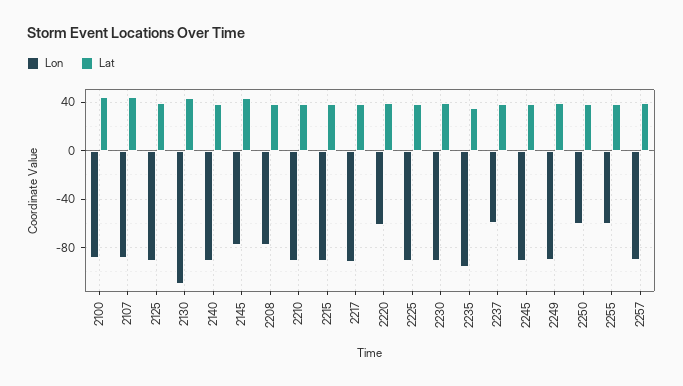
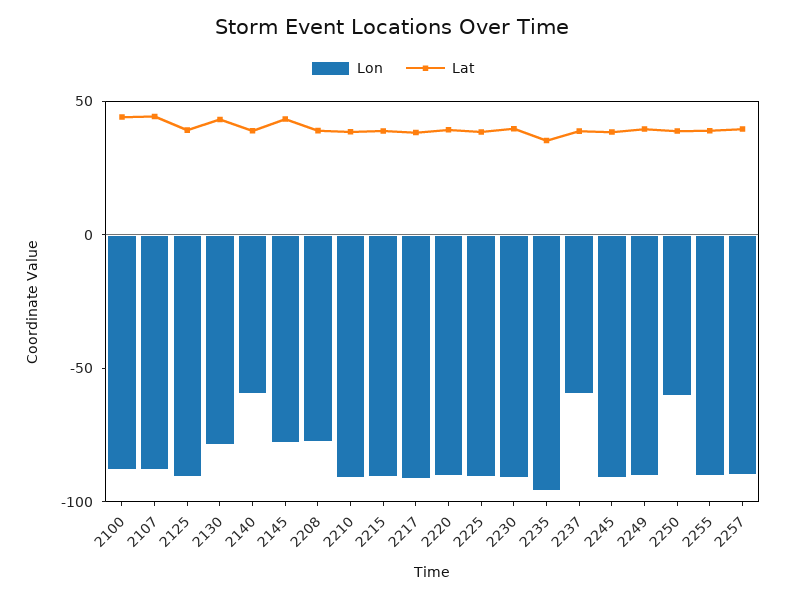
  {
    "Lon": {
      "2100": -90,
      "2107": -90,
      "2125": -90,
-     "2130": -110,
+     "2130": -80,
-     "2140": -90,
+     "2140": -60,
      "2145": -80,
      "2208": -80,
      "2210": -90,
      "2215": -90,
      "2217": -90,
-     "2220": -60,
+     "2220": -90,
      "2225": -90,
      "2230": -90,
      "2235": -95,
      "2237": -60,
      "2245": -90,
      "2249": -90,
      "2250": -60,
-     "2255": -60,
+     "2255": -90,
      "2257": -90
    },
    "Lat": {
      "2100": 45,
      "2107": 45,
      "2125": 40,
      "2130": 45,
      "2140": 40,
      "2145": 45,
      "2208": 40,
      "2210": 40,
      "2215": 40,
      "2217": 40,
      "2220": 40,
      "2225": 40,
      "2230": 40,
      "2235": 35,
      "2237": 40,
      "2245": 40,
      "2249": 40,
      "2250": 40,
      "2255": 40,
      "2257": 40
    }
  }

